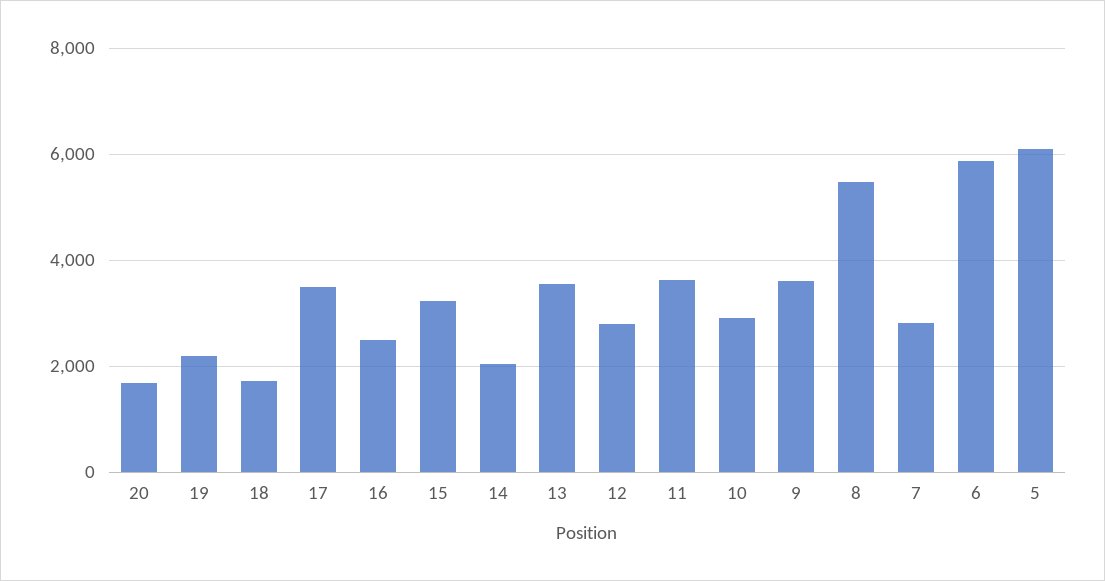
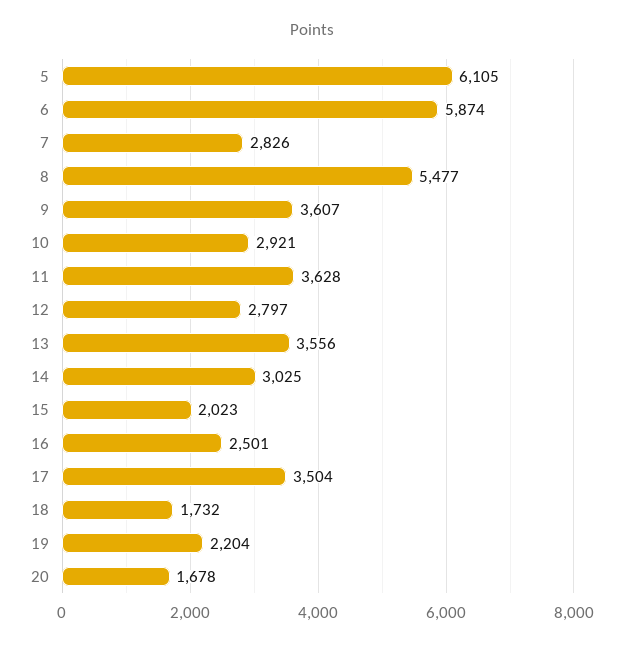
  {
    "20": 1678,
    "19": 2204,
    "18": 1732,
    "17": 3504,
    "16": 2501,
-   "15": 3200,
+   "15": 2023,
-   "14": 2000,
+   "14": 3025,
    "13": 3556,
    "12": 2797,
    "11": 3628,
    "10": 2921,
    "9": 3607,
    "8": 5477,
    "7": 2826,
    "6": 5874,
    "5": 6105
  }

